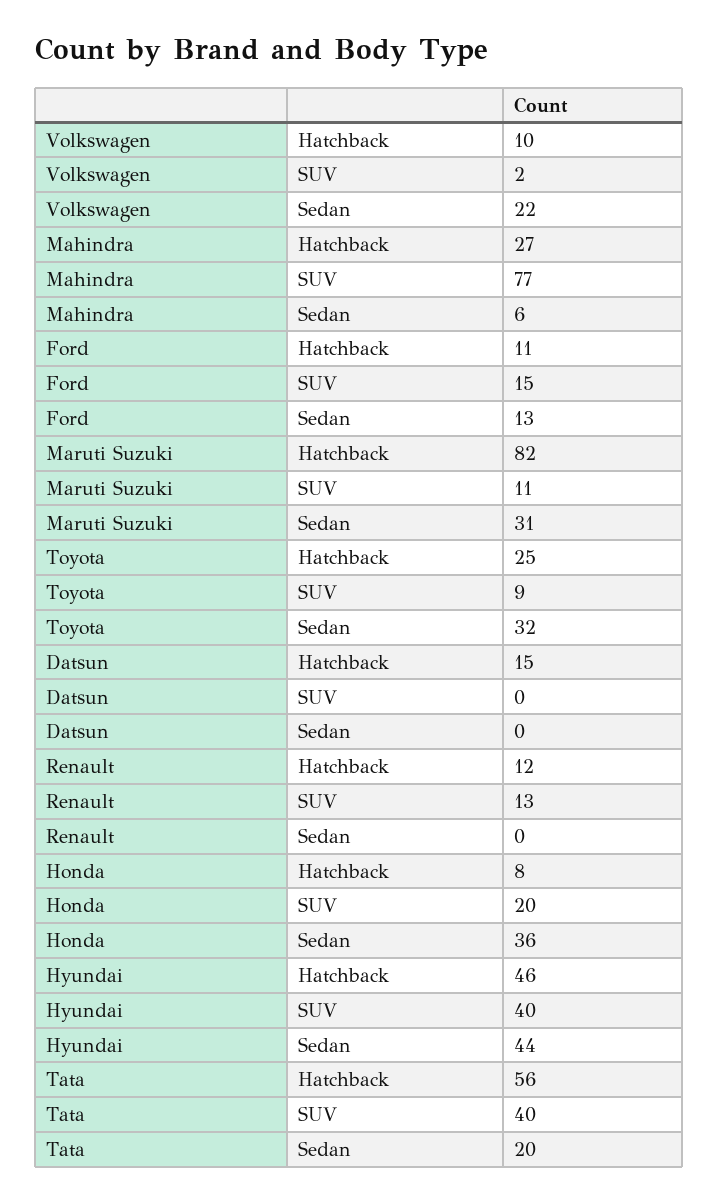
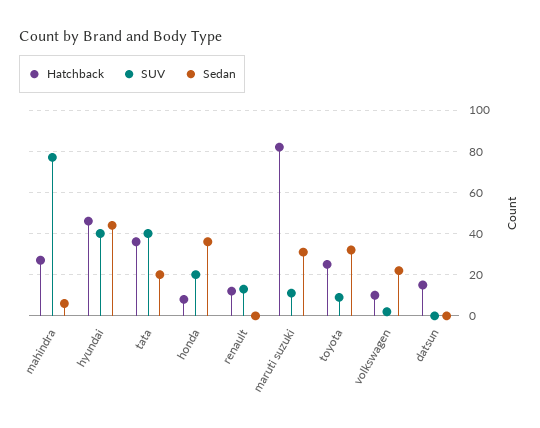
  {
    "Hatchback": {
      "Volkswagen": 10,
      "Mahindra": 27,
-     "Ford": 11,
      "Maruti Suzuki": 82,
      "Toyota": 25,
      "Datsun": 15,
      "Renault": 12,
      "Honda": 8,
      "Hyundai": 46,
-     "Tata": 56
+     "Tata": 35
    },
    "SUV": {
      "Volkswagen": 2,
      "Mahindra": 77,
-     "Ford": 15,
      "Maruti Suzuki": 11,
      "Toyota": 9,
      "Datsun": 0,
      "Renault": 13,
      "Honda": 20,
      "Hyundai": 40,
      "Tata": 40
    },
    "Sedan": {
      "Volkswagen": 22,
      "Mahindra": 6,
-     "Ford": 13,
      "Maruti Suzuki": 31,
      "Toyota": 32,
      "Datsun": 0,
      "Renault": 0,
      "Honda": 36,
      "Hyundai": 44,
      "Tata": 20
    }
  }

